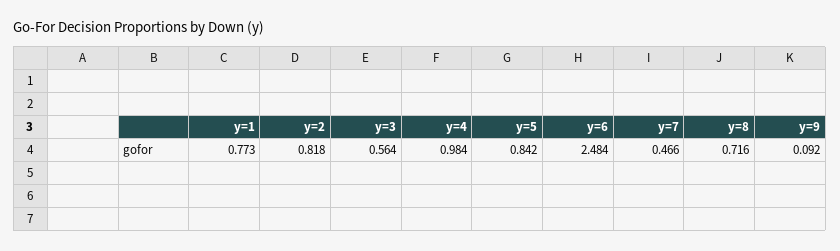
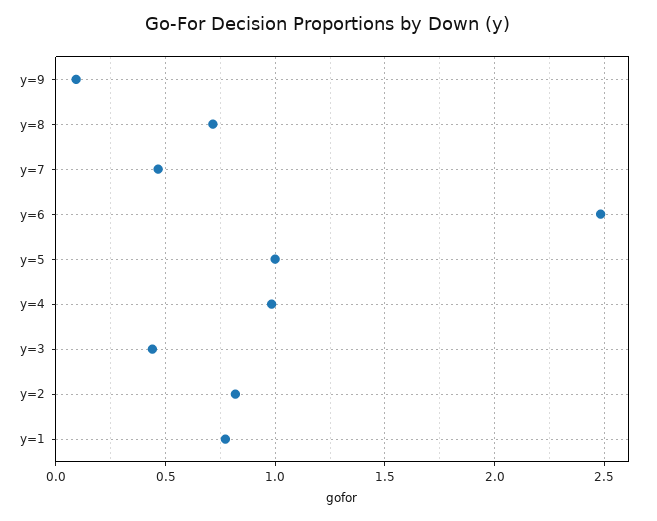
  {
    "y=1": 0.773,
    "y=2": 0.818,
-   "y=3": 0.564,
+   "y=3": 0.45,
    "y=4": 0.984,
-   "y=5": 0.842,
+   "y=5": 1,
    "y=6": 2.484,
    "y=7": 0.466,
    "y=8": 0.716,
    "y=9": 0.092
  }

